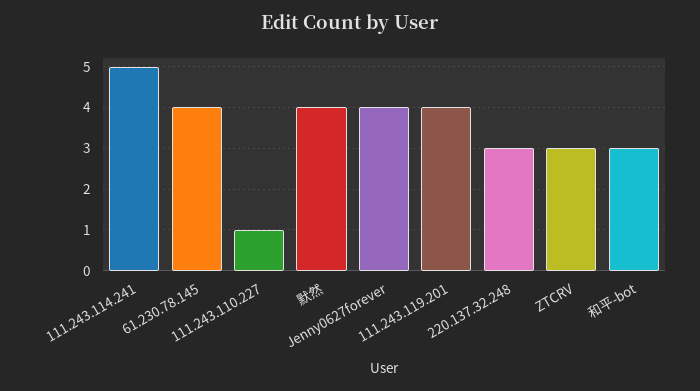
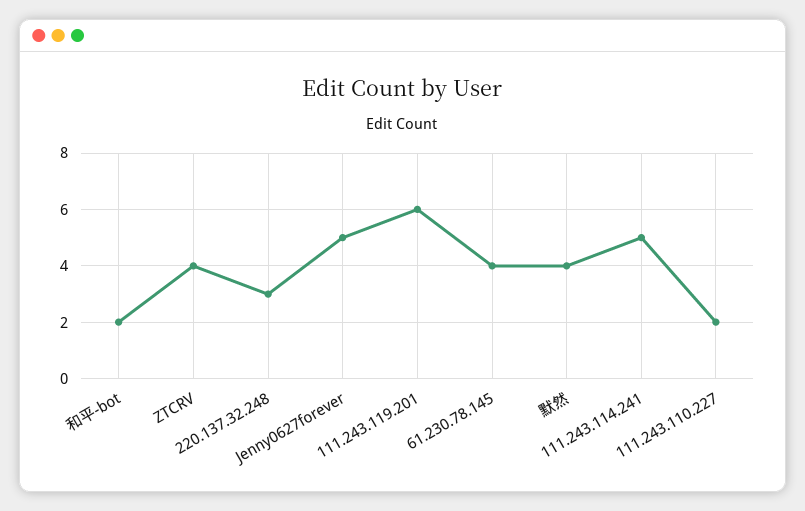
  {
    "111.243.114.241": 5,
    "61.230.78.145": 4,
-   "111.243.110.227": 1,
+   "111.243.110.227": 2,
    "默然": 4,
-   "Jenny0627forever": 4,
+   "Jenny0627forever": 5,
-   "111.243.119.201": 4,
+   "111.243.119.201": 6,
    "220.137.32.248": 3,
-   "ZTCRV": 3,
+   "ZTCRV": 4,
-   "和平-bot": 3
+   "和平-bot": 2
  }

